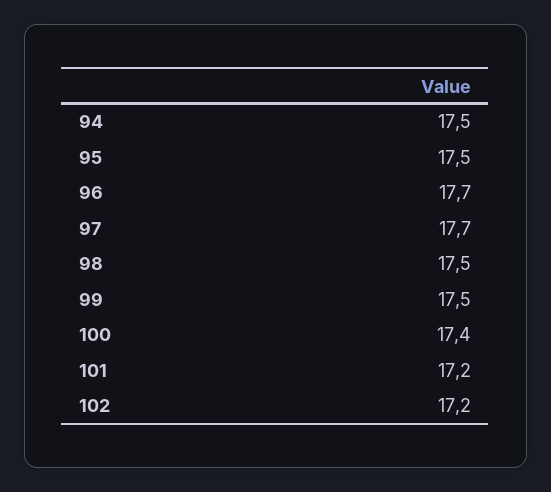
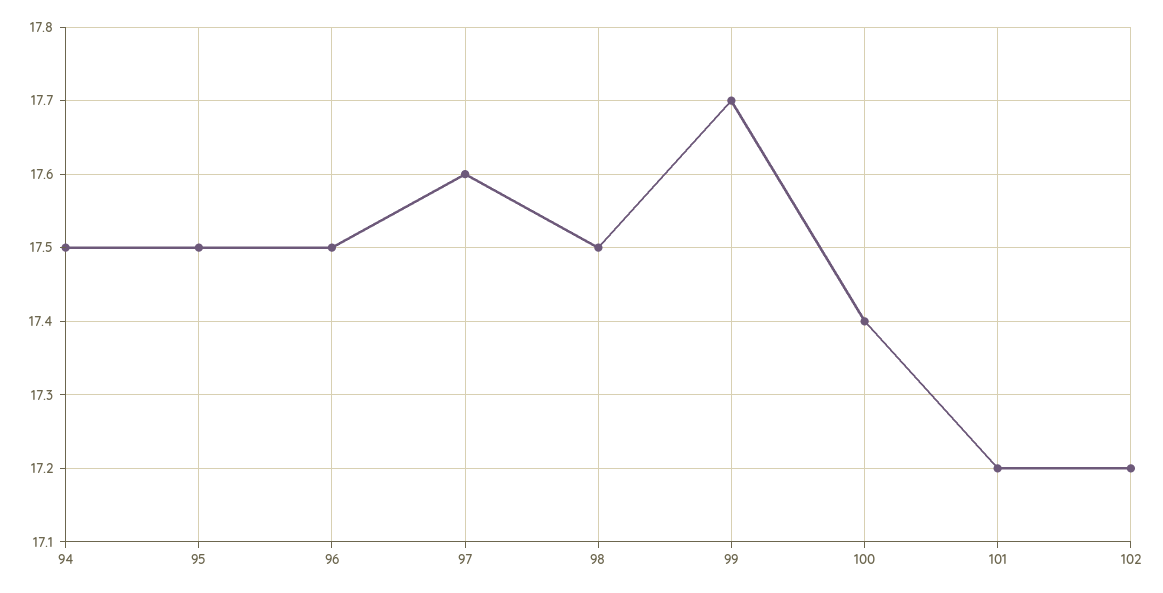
  {
    "94": 17.5,
    "95": 17.5,
-   "96": 17.7,
+   "96": 17.5,
-   "97": 17.7,
+   "97": 17.6,
    "98": 17.5,
-   "99": 17.5,
+   "99": 17.7,
    "100": 17.4,
    "101": 17.2,
    "102": 17.2
  }

